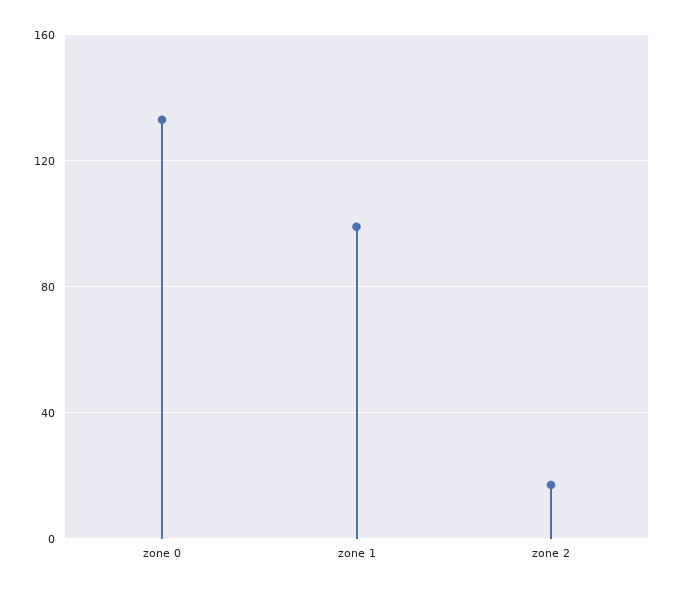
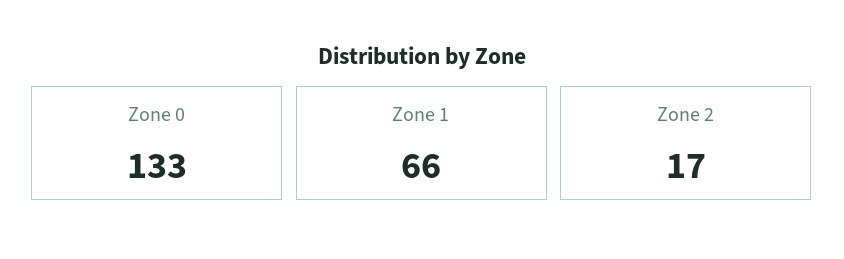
  {
    "zone 0": 133,
-   "zone 1": 100,
+   "zone 1": 66,
    "zone 2": 17
  }

